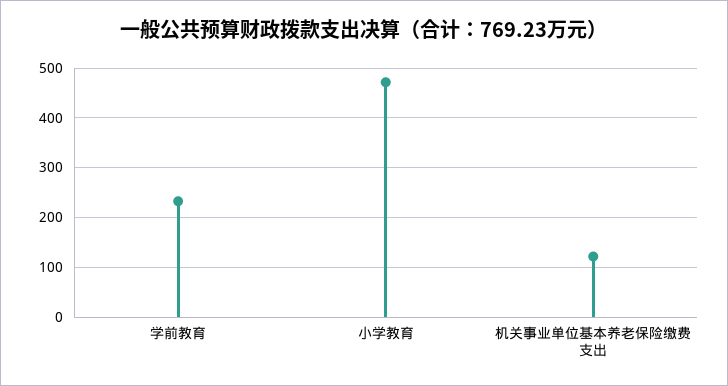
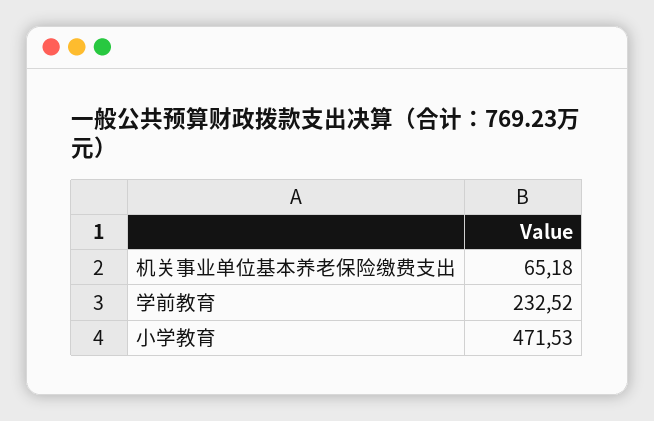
  {
    "学前教育": 232.52,
    "小学教育": 471.53,
-   "机关事业单位基本养老保险缴费支出": 120
+   "机关事业单位基本养老保险缴费支出": 65.18
  }

